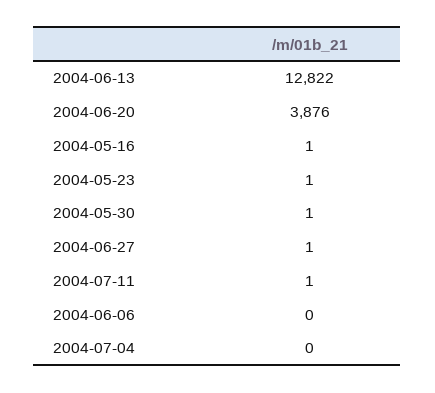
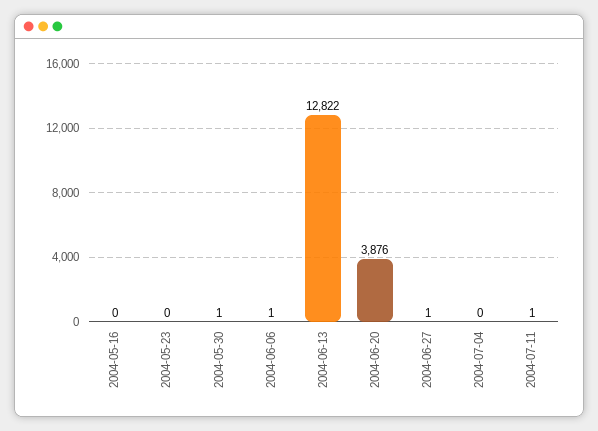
  {
    "2004-06-13": 12822,
    "2004-06-20": 3876,
-   "2004-05-16": 1,
+   "2004-05-16": 0,
-   "2004-05-23": 1,
+   "2004-05-23": 0,
    "2004-05-30": 1,
    "2004-06-27": 1,
    "2004-07-11": 1,
-   "2004-06-06": 0,
+   "2004-06-06": 1,
    "2004-07-04": 0
  }

